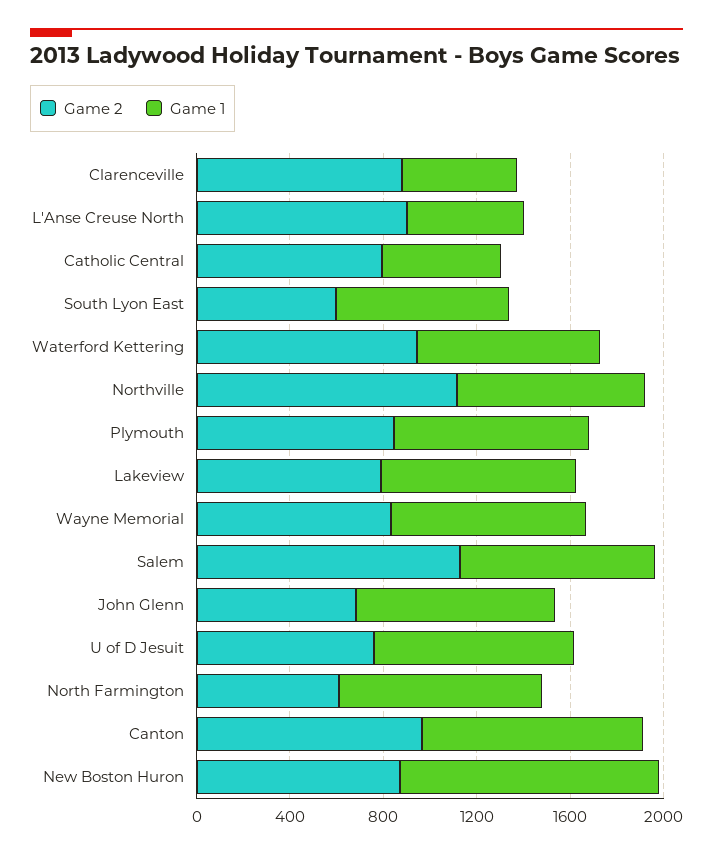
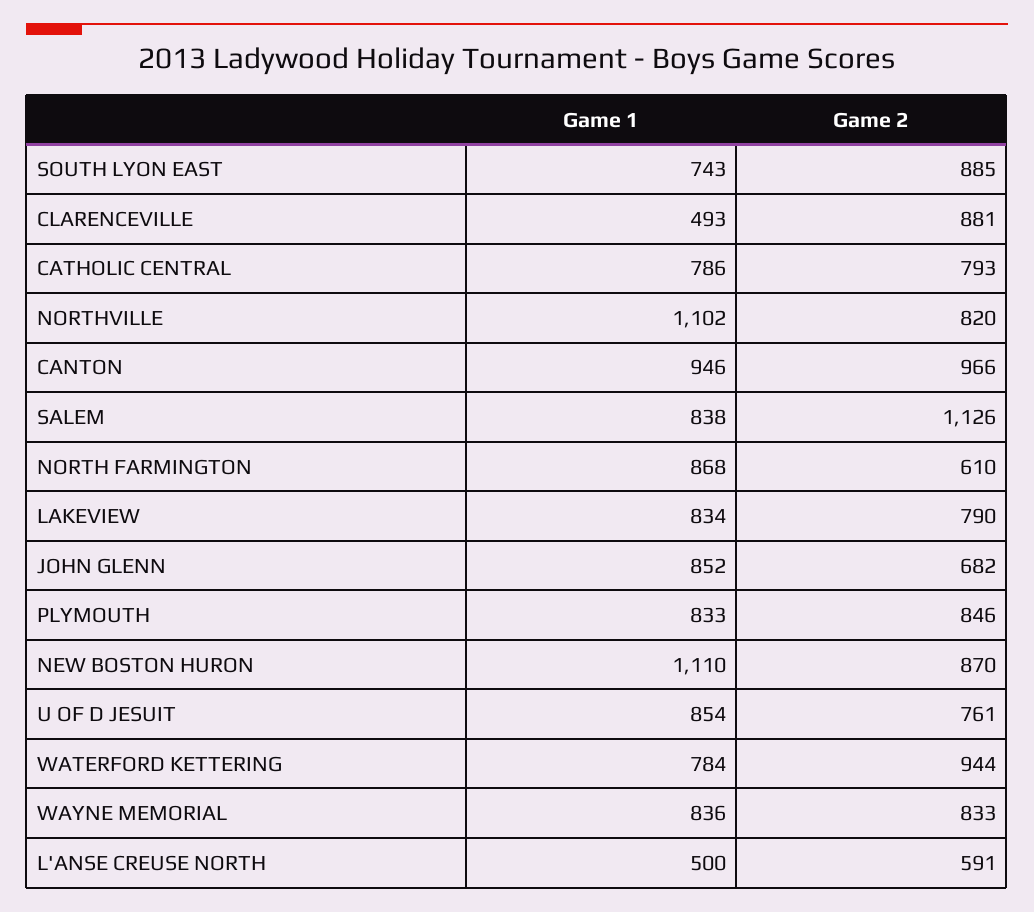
  {
    "Game 2": {
      "Clarenceville": 881,
-     "L'Anse Creuse North": 900,
+     "L'Anse Creuse North": 591,
      "Catholic Central": 793,
-     "South Lyon East": 600,
+     "South Lyon East": 885,
      "Waterford Kettering": 944,
-     "Northville": 1100,
+     "Northville": 820,
      "Plymouth": 846,
      "Lakeview": 790,
      "Wayne Memorial": 833,
      "Salem": 1126,
      "John Glenn": 682,
      "U of D Jesuit": 761,
      "North Farmington": 610,
      "Canton": 966,
      "New Boston Huron": 870
    },
    "Game 1": {
      "Clarenceville": 493,
      "L'Anse Creuse North": 500,
-     "Catholic Central": 500,
+     "Catholic Central": 786,
      "South Lyon East": 743,
      "Waterford Kettering": 784,
-     "Northville": 800,
+     "Northville": 1102,
      "Plymouth": 833,
      "Lakeview": 834,
      "Wayne Memorial": 836,
      "Salem": 838,
      "John Glenn": 852,
      "U of D Jesuit": 854,
      "North Farmington": 868,
      "Canton": 946,
      "New Boston Huron": 1110
    }
  }

